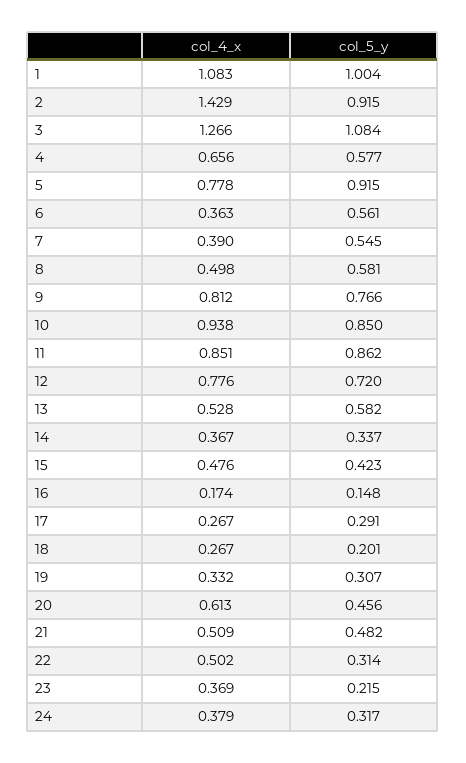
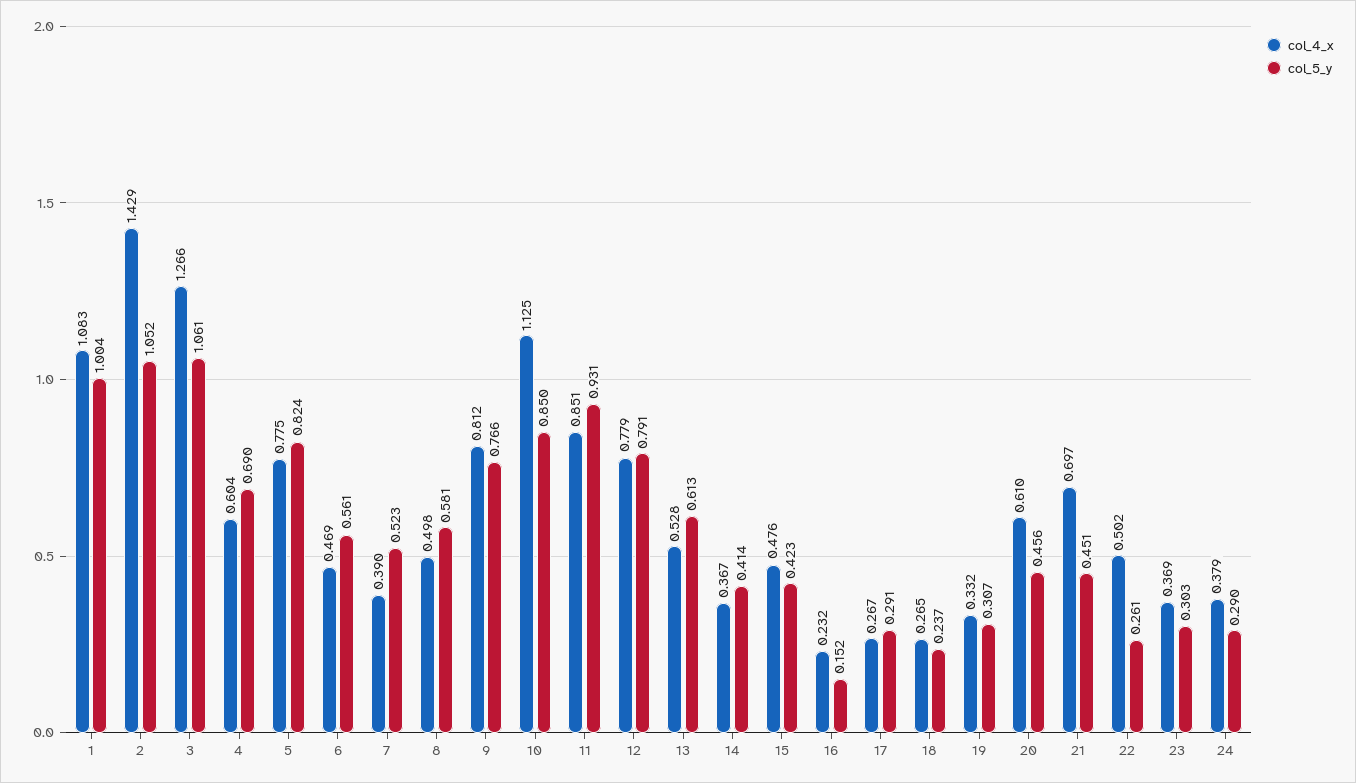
  {
    "col_4_x": {
      "1": 1.083,
      "2": 1.429,
      "3": 1.266,
-     "4": 0.656,
+     "4": 0.604,
-     "5": 0.778,
+     "5": 0.775,
-     "6": 0.363,
+     "6": 0.469,
      "7": 0.39,
      "8": 0.498,
      "9": 0.812,
-     "10": 0.938,
+     "10": 1.125,
      "11": 0.851,
-     "12": 0.776,
+     "12": 0.779,
      "13": 0.528,
      "14": 0.367,
      "15": 0.476,
-     "16": 0.174,
+     "16": 0.232,
      "17": 0.267,
-     "18": 0.267,
+     "18": 0.265,
      "19": 0.332,
-     "20": 0.613,
+     "20": 0.61,
-     "21": 0.509,
+     "21": 0.697,
      "22": 0.502,
      "23": 0.369,
      "24": 0.379
    },
    "col_5_y": {
      "1": 1.004,
-     "2": 0.915,
+     "2": 1.052,
-     "3": 1.084,
+     "3": 1.061,
-     "4": 0.577,
+     "4": 0.69,
-     "5": 0.915,
+     "5": 0.824,
      "6": 0.561,
-     "7": 0.545,
+     "7": 0.523,
      "8": 0.581,
      "9": 0.766,
      "10": 0.85,
-     "11": 0.862,
+     "11": 0.931,
-     "12": 0.72,
+     "12": 0.791,
-     "13": 0.582,
+     "13": 0.613,
-     "14": 0.337,
+     "14": 0.414,
      "15": 0.423,
-     "16": 0.148,
+     "16": 0.152,
      "17": 0.291,
-     "18": 0.201,
+     "18": 0.237,
      "19": 0.307,
      "20": 0.456,
-     "21": 0.482,
+     "21": 0.451,
-     "22": 0.314,
+     "22": 0.261,
-     "23": 0.215,
+     "23": 0.303,
-     "24": 0.317
+     "24": 0.29
    }
  }

